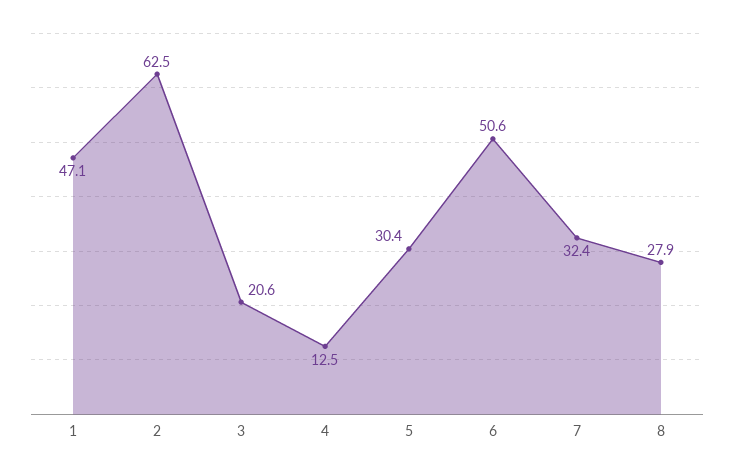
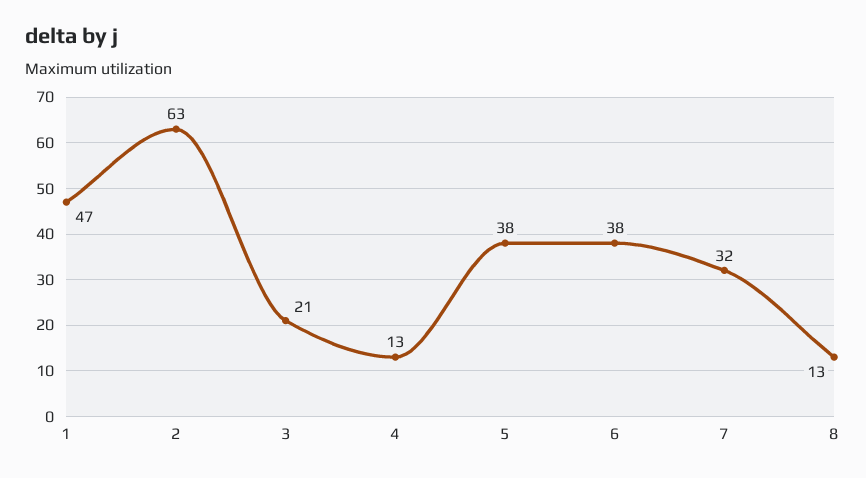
  {
    "1": 47.1,
    "2": 62.5,
    "3": 20.6,
    "4": 12.5,
-   "5": 30.4,
+   "5": 38,
-   "6": 50.6,
+   "6": 38,
    "7": 32.4,
-   "8": 27.9
+   "8": 13
  }

